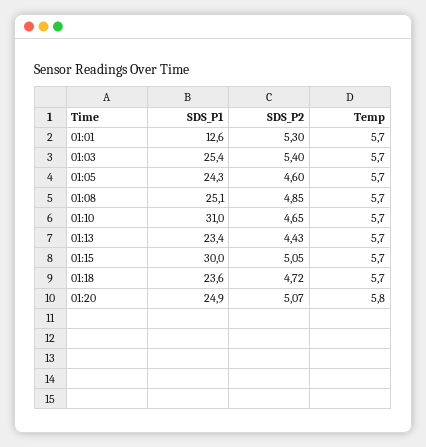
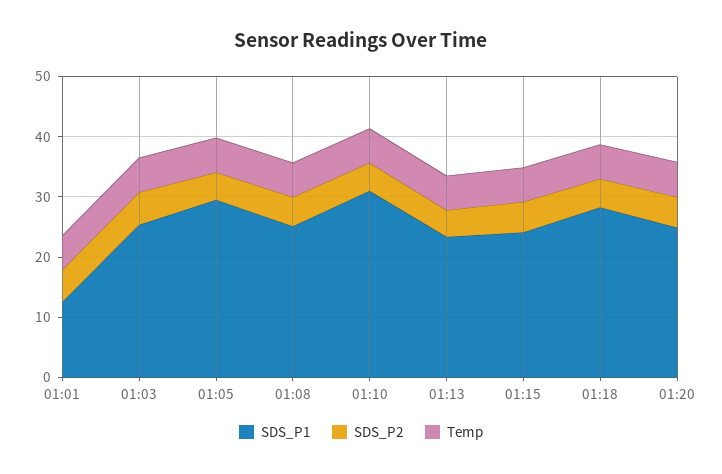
  {
    "SDS_P1": {
      "01:01": 12.6,
      "01:03": 25.4,
-     "01:05": 24.3,
+     "01:05": 30,
      "01:08": 25.1,
      "01:10": 31,
      "01:13": 23.4,
-     "01:15": 30,
+     "01:15": 24,
-     "01:18": 23.6,
+     "01:18": 28,
      "01:20": 24.9
    },
    "SDS_P2": {
      "01:01": 5.3,
      "01:03": 5.4,
      "01:05": 4.6,
      "01:08": 4.85,
      "01:10": 4.65,
      "01:13": 4.43,
      "01:15": 5.05,
      "01:18": 4.72,
      "01:20": 5.07
    },
    "Temp": {
      "01:01": 5.7,
      "01:03": 5.7,
      "01:05": 5.7,
      "01:08": 5.7,
      "01:10": 5.7,
      "01:13": 5.7,
      "01:15": 5.7,
      "01:18": 5.7,
      "01:20": 5.8
    }
  }

